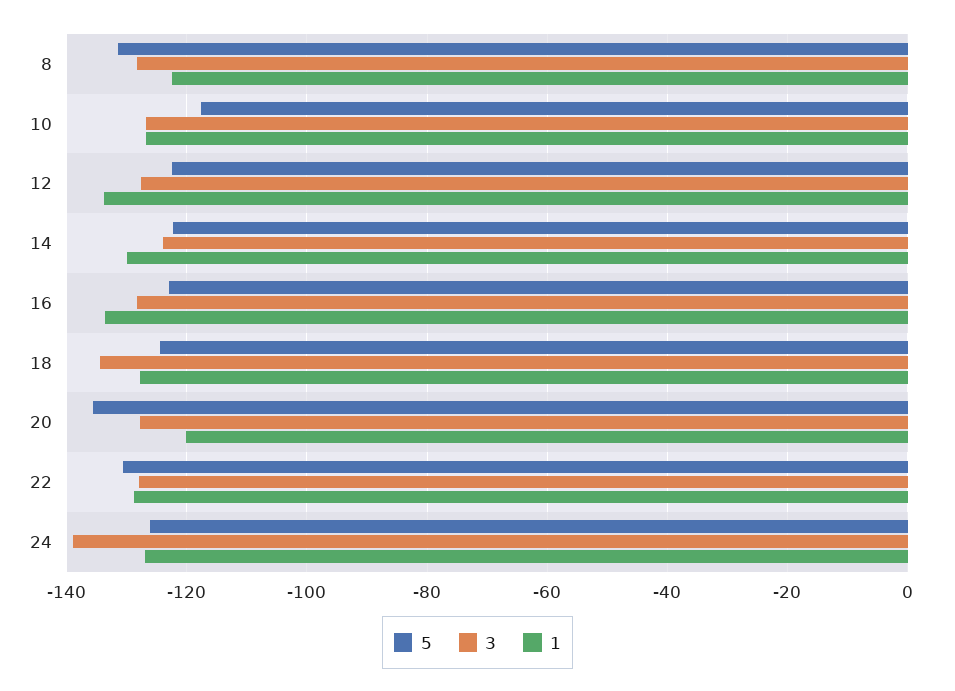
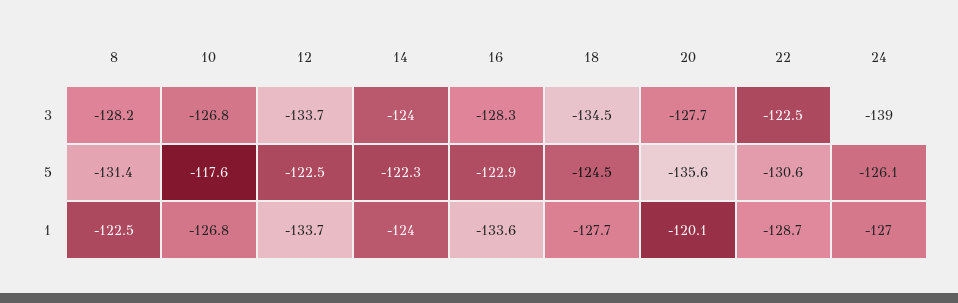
  {
    "5": {
      "8": -131.4,
      "10": -117.6,
      "12": -122.5,
      "14": -122.3,
      "16": -122.9,
      "18": -124.5,
      "20": -135.6,
      "22": -130.6,
      "24": -126.1
    },
    "3": {
      "8": -128.2,
      "10": -126.8,
-     "12": -128,
+     "12": -133.7,
      "14": -124,
      "16": -128.3,
      "18": -134.5,
      "20": -127.7,
-     "22": -128,
+     "22": -122.5,
      "24": -139
    },
    "1": {
      "8": -122.5,
      "10": -126.8,
      "12": -133.7,
-     "14": -130,
+     "14": -124,
      "16": -133.6,
      "18": -127.7,
      "20": -120.1,
      "22": -128.7,
      "24": -127
    }
  }

